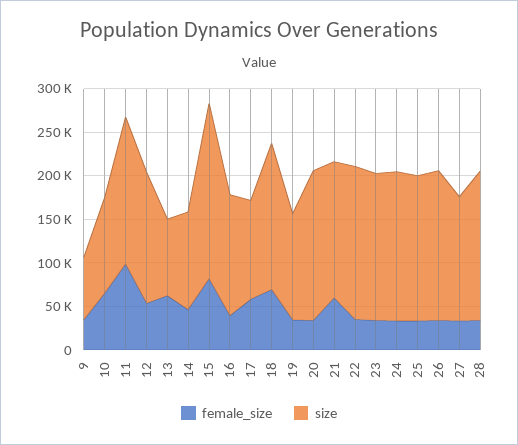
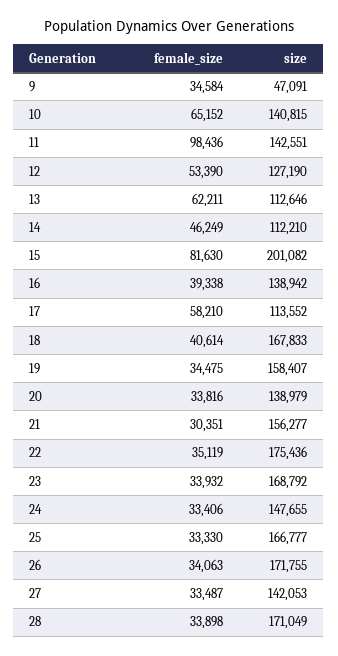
  {
    "female_size": {
      "9": 34584,
      "10": 65152,
      "11": 98436,
      "12": 53390,
      "13": 62211,
      "14": 46249,
      "15": 81630,
      "16": 39338,
      "17": 58210,
-     "18": 70000,
+     "18": 40614,
      "19": 34475,
      "20": 33816,
-     "21": 60000,
+     "21": 30351,
      "22": 35119,
      "23": 33932,
      "24": 33406,
      "25": 33330,
      "26": 34063,
      "27": 33487,
      "28": 33898
    },
    "size": {
-     "9": 70000,
+     "9": 47091,
-     "10": 110000,
+     "10": 140815,
-     "11": 170000,
+     "11": 142551,
-     "12": 150000,
+     "12": 127190,
-     "13": 90000,
+     "13": 112646,
      "14": 112210,
      "15": 201082,
      "16": 138942,
      "17": 113552,
      "18": 167833,
-     "19": 120000,
+     "19": 158407,
-     "20": 170000,
+     "20": 138979,
      "21": 156277,
      "22": 175436,
      "23": 168792,
-     "24": 170000,
+     "24": 147655,
      "25": 166777,
      "26": 171755,
      "27": 142053,
      "28": 171049
    }
  }

